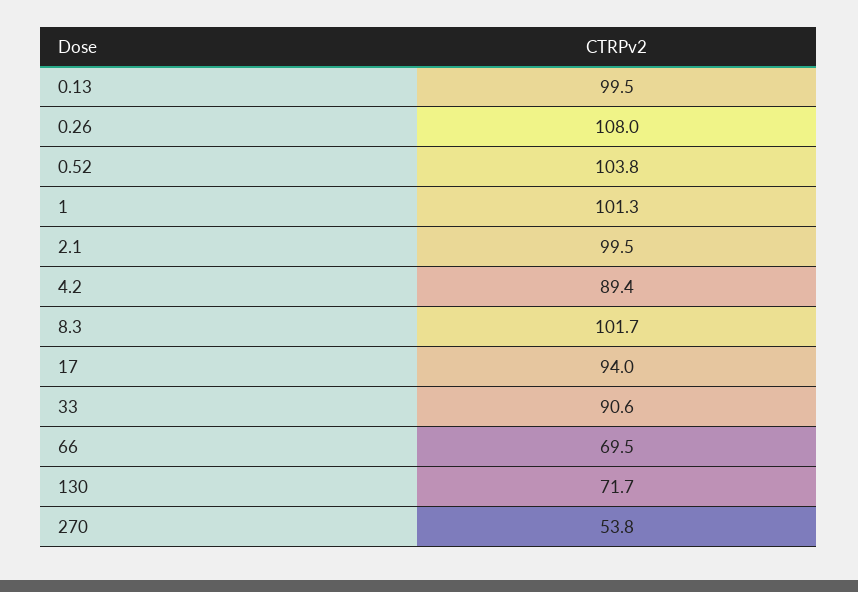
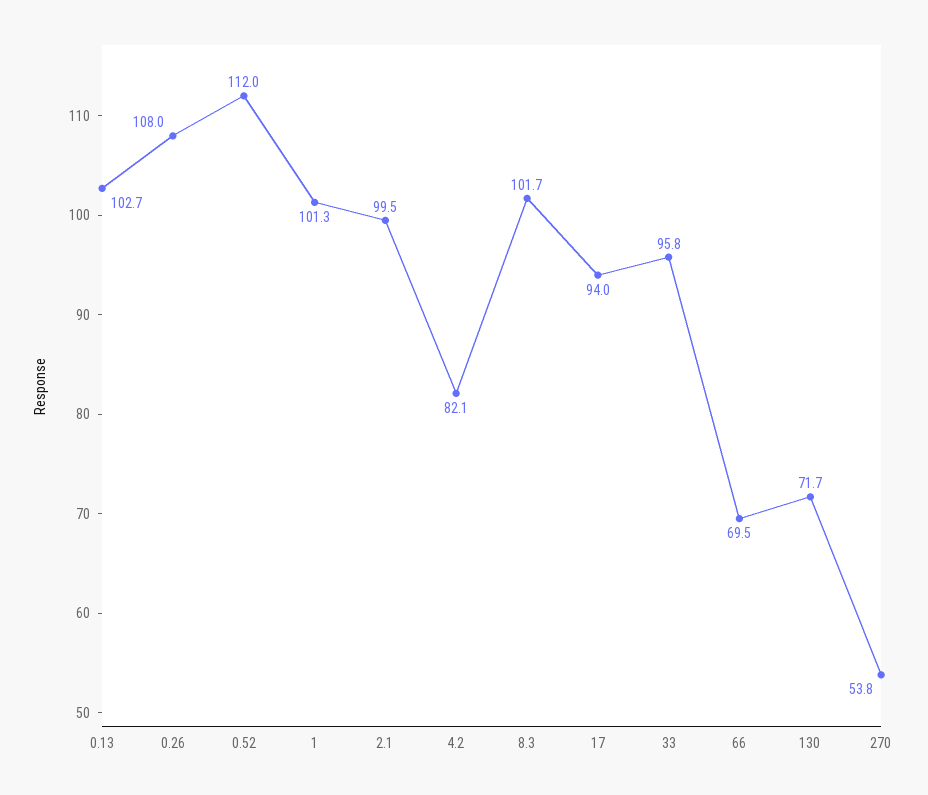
  {
-   "0.13": 99.5,
+   "0.13": 102.7,
    "0.26": 108,
-   "0.52": 103.8,
+   "0.52": 112,
    "1": 101.3,
    "2.1": 99.5,
-   "4.2": 89.4,
+   "4.2": 82.1,
    "8.3": 101.7,
    "17": 94,
-   "33": 90.6,
+   "33": 95.8,
    "66": 69.5,
    "130": 71.7,
    "270": 53.8
  }

